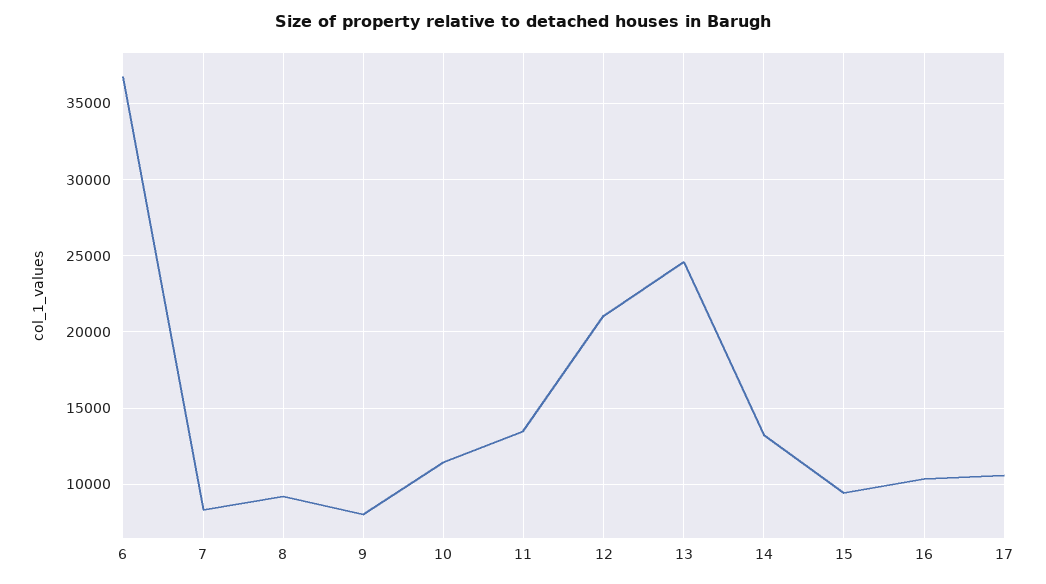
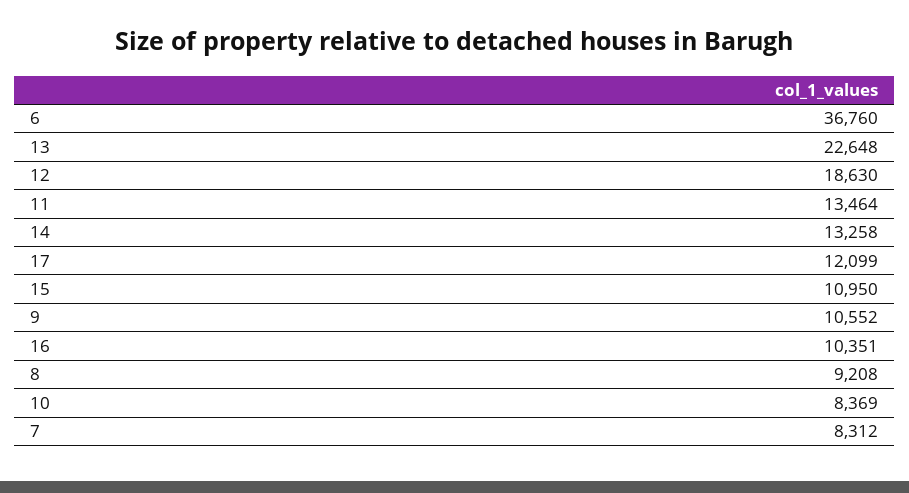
  {
    "6": 36760,
    "7": 8312,
    "8": 9208,
-   "9": 8000,
+   "9": 10552,
-   "10": 11500,
+   "10": 8369,
    "11": 13464,
-   "12": 21000,
+   "12": 18630,
-   "13": 24500,
+   "13": 22648,
    "14": 13258,
-   "15": 9500,
+   "15": 10950,
    "16": 10351,
-   "17": 10500
+   "17": 12099
  }

